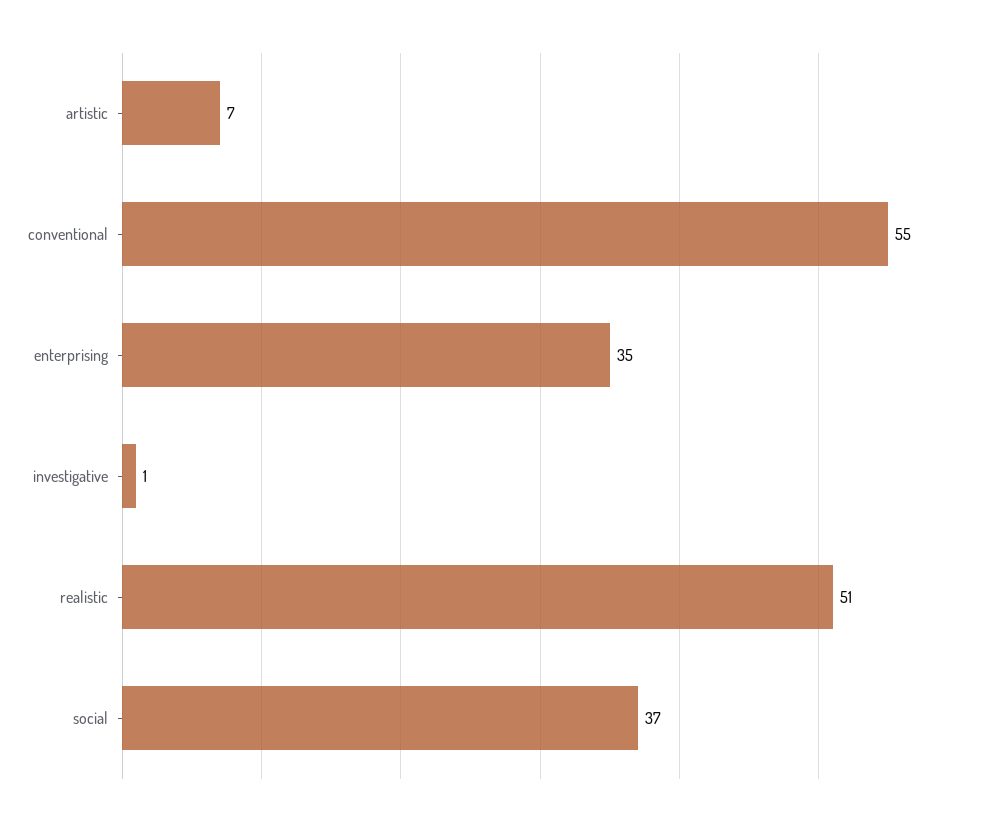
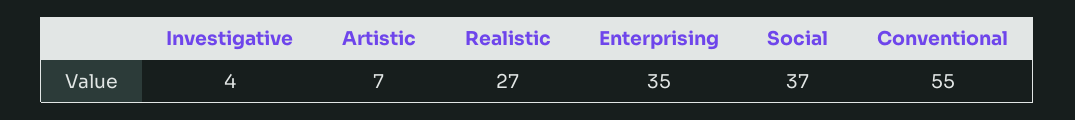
  {
    "artistic": 7,
    "conventional": 55,
    "enterprising": 35,
-   "investigative": 1,
+   "investigative": 4,
-   "realistic": 51,
+   "realistic": 27,
    "social": 37
  }

